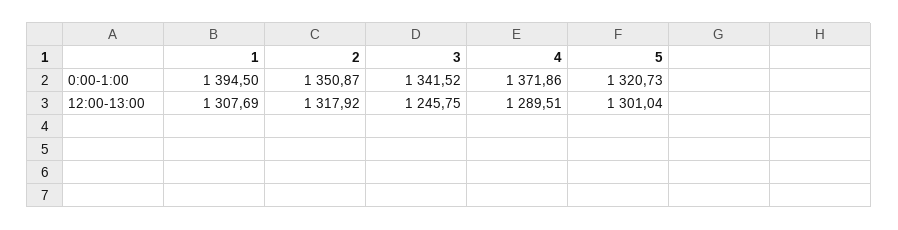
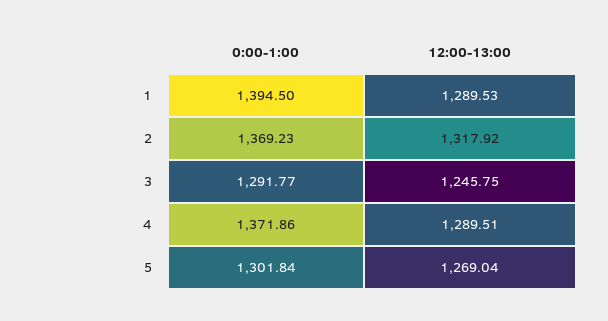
  {
    "1": {
      "0:00-1:00": 1394.5,
-     "12:00-13:00": 1307.69
+     "12:00-13:00": 1289.53
    },
    "2": {
-     "0:00-1:00": 1350.87,
+     "0:00-1:00": 1369.23,
      "12:00-13:00": 1317.92
    },
    "3": {
-     "0:00-1:00": 1341.52,
+     "0:00-1:00": 1291.77,
      "12:00-13:00": 1245.75
    },
    "4": {
      "0:00-1:00": 1371.86,
      "12:00-13:00": 1289.51
    },
    "5": {
-     "0:00-1:00": 1320.73,
+     "0:00-1:00": 1301.84,
-     "12:00-13:00": 1301.04
+     "12:00-13:00": 1269.04
    }
  }

